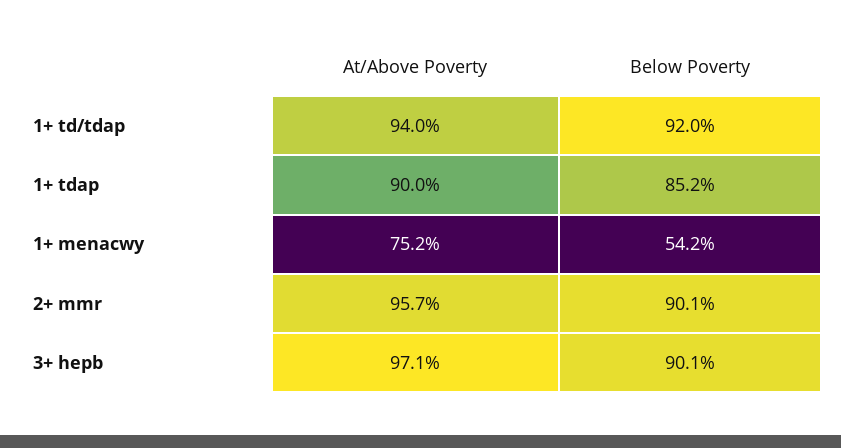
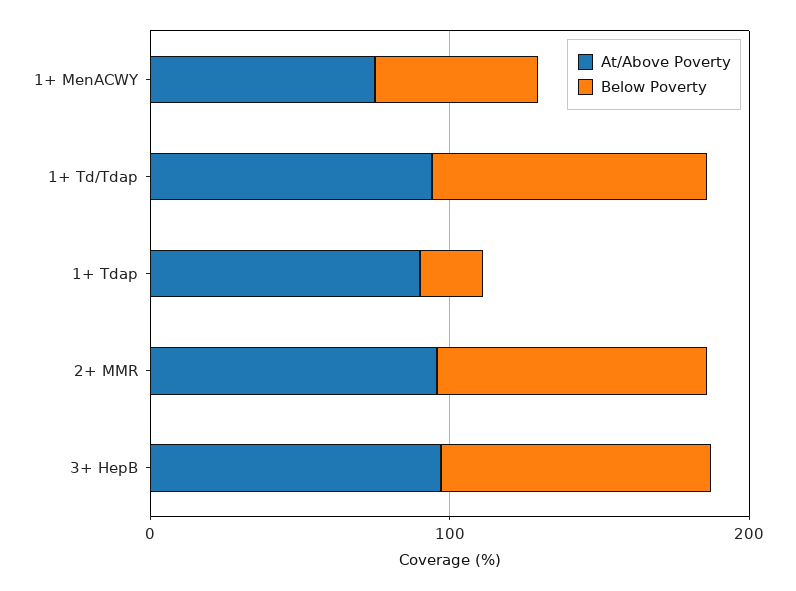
  {
    "At/Above Poverty": {
      "1+ td/tdap": 94,
      "1+ tdap": 90,
      "1+ menacwy": 75.2,
      "2+ mmr": 95.7,
      "3+ hepb": 97.1
    },
    "Below Poverty": {
      "1+ td/tdap": 92,
-     "1+ tdap": 85.2,
+     "1+ tdap": 20,
      "1+ menacwy": 54.2,
      "2+ mmr": 90.1,
      "3+ hepb": 90.1
    }
  }

